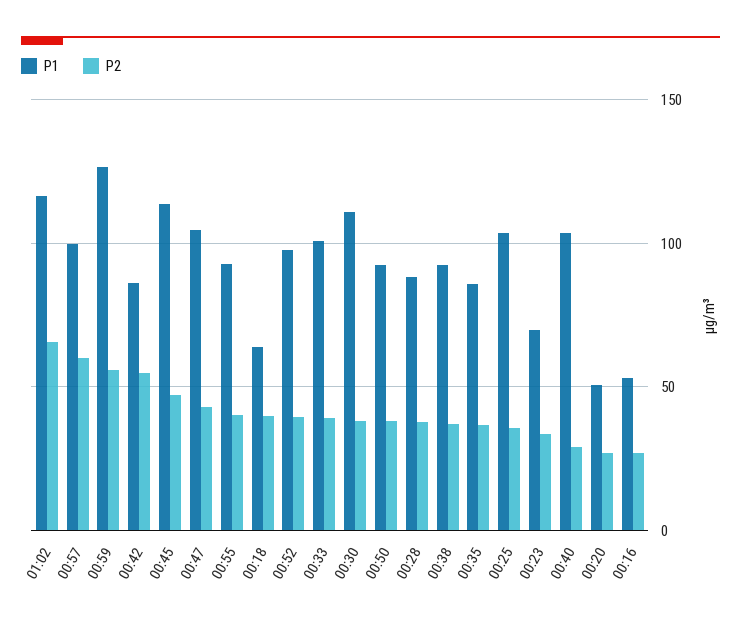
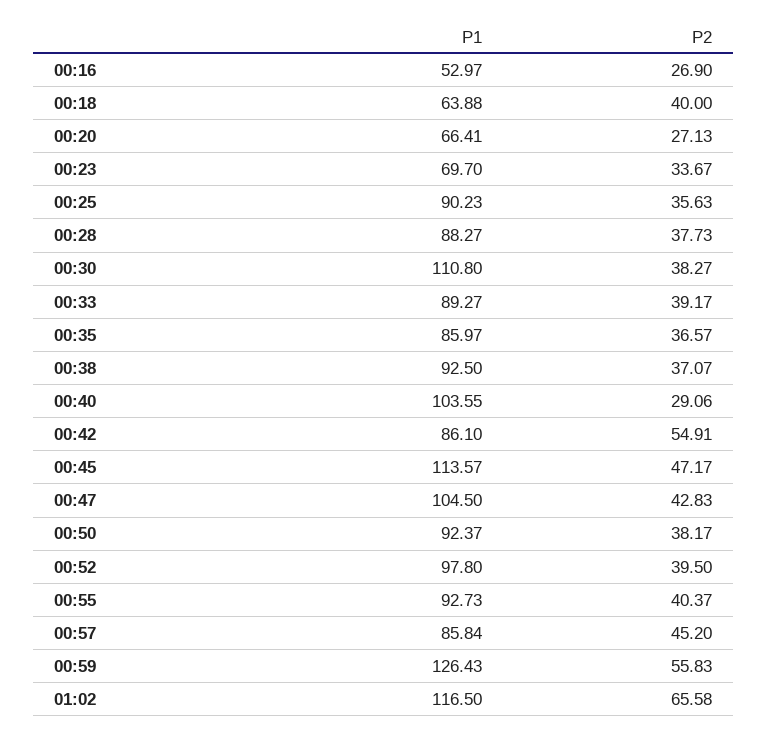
  {
    "P1": {
      "01:02": 116.5,
-     "00:57": 100,
+     "00:57": 85.84,
      "00:59": 126.43,
      "00:42": 86.1,
      "00:45": 113.57,
      "00:47": 104.5,
      "00:55": 92.73,
      "00:18": 63.88,
      "00:52": 97.8,
-     "00:33": 100,
+     "00:33": 89.27,
      "00:30": 110.8,
      "00:50": 92.37,
      "00:28": 88.27,
      "00:38": 92.5,
      "00:35": 85.97,
-     "00:25": 105,
+     "00:25": 90.23,
      "00:23": 69.7,
      "00:40": 103.55,
-     "00:20": 50,
+     "00:20": 66.41,
      "00:16": 52.97
    },
    "P2": {
      "01:02": 65.58,
-     "00:57": 60,
+     "00:57": 45.2,
      "00:59": 55.83,
      "00:42": 54.91,
      "00:45": 47.17,
      "00:47": 42.83,
      "00:55": 40.37,
      "00:18": 40,
      "00:52": 39.5,
      "00:33": 39.17,
      "00:30": 38.27,
      "00:50": 38.17,
      "00:28": 37.73,
      "00:38": 37.07,
      "00:35": 36.57,
      "00:25": 35.63,
      "00:23": 33.67,
      "00:40": 29.06,
      "00:20": 27.13,
      "00:16": 26.9
    }
  }

